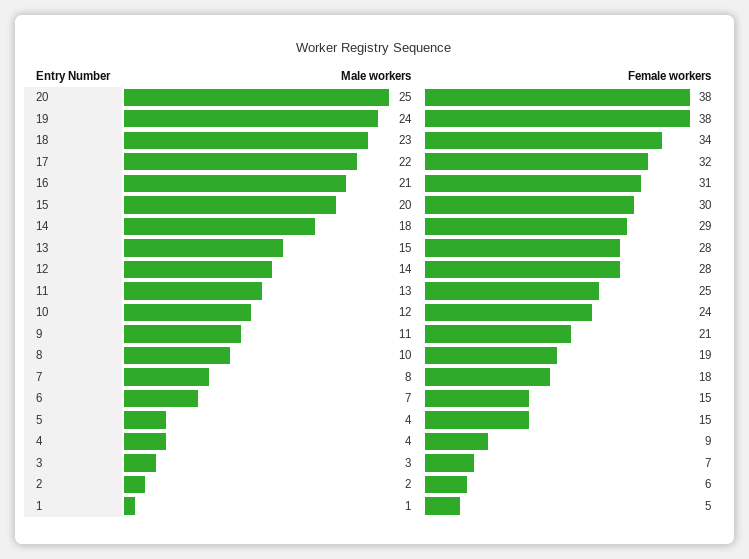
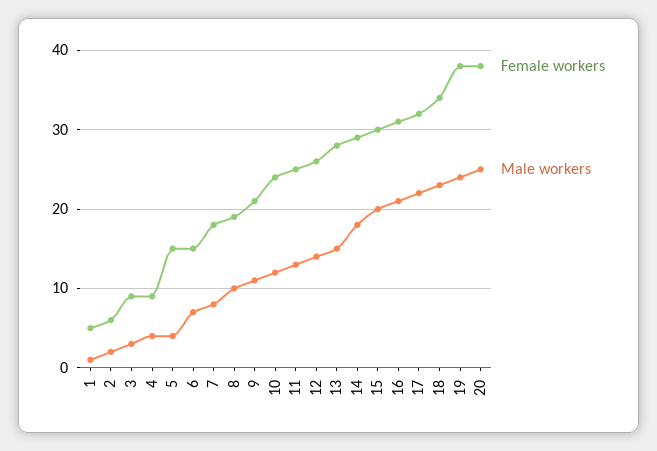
  {
    "Male workers": {
      "20": 25,
      "19": 24,
      "18": 23,
      "17": 22,
      "16": 21,
      "15": 20,
      "14": 18,
      "13": 15,
      "12": 14,
      "11": 13,
      "10": 12,
      "9": 11,
      "8": 10,
      "7": 8,
      "6": 7,
      "5": 4,
      "4": 4,
      "3": 3,
      "2": 2,
      "1": 1
    },
    "Female workers": {
      "20": 38,
      "19": 38,
      "18": 34,
      "17": 32,
      "16": 31,
      "15": 30,
      "14": 29,
      "13": 28,
-     "12": 28,
+     "12": 26,
      "11": 25,
      "10": 24,
      "9": 21,
      "8": 19,
      "7": 18,
      "6": 15,
      "5": 15,
      "4": 9,
-     "3": 7,
+     "3": 9,
      "2": 6,
      "1": 5
    }
  }

